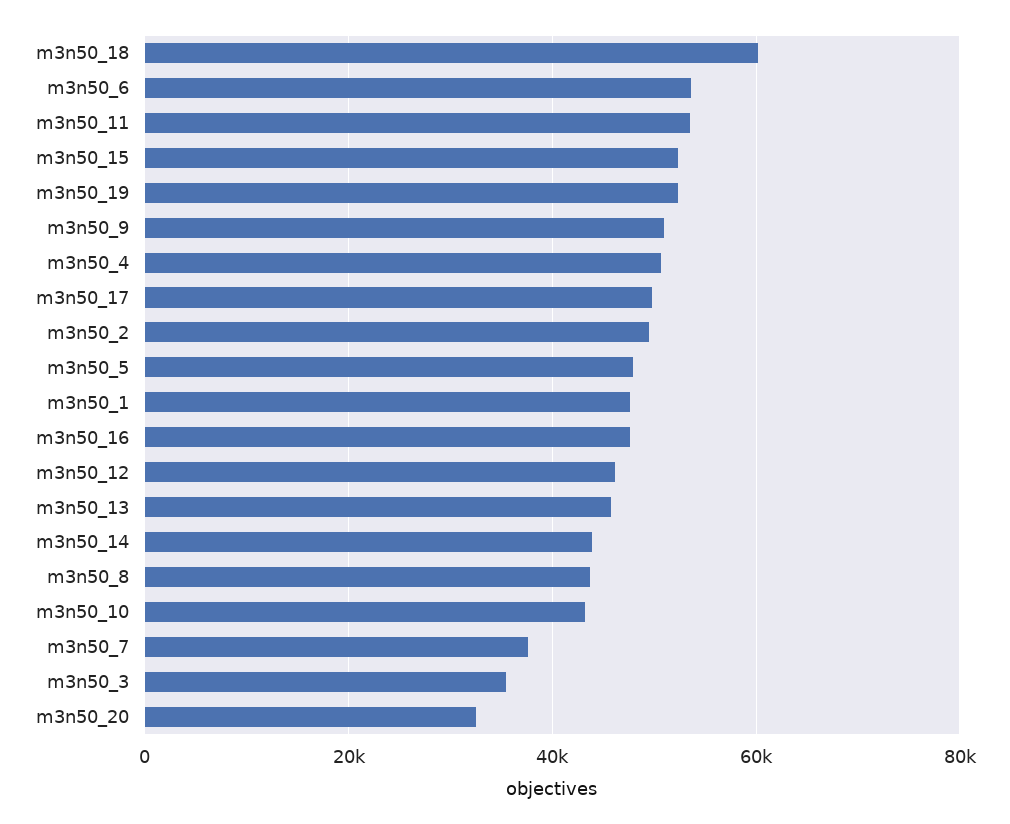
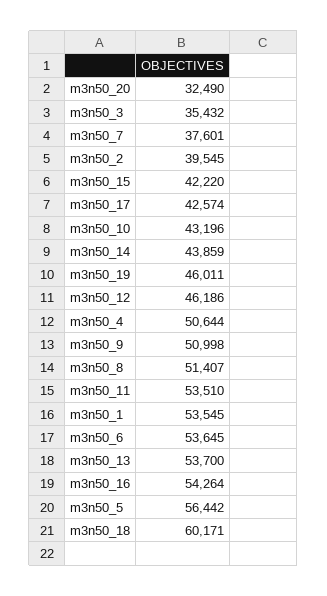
  {
    "m3n50_18": 60171,
    "m3n50_6": 53645,
    "m3n50_11": 53510,
-   "m3n50_15": 52000,
+   "m3n50_15": 42220,
-   "m3n50_19": 52000,
+   "m3n50_19": 46011,
    "m3n50_9": 50998,
    "m3n50_4": 50644,
-   "m3n50_17": 50000,
+   "m3n50_17": 42574,
-   "m3n50_2": 50000,
+   "m3n50_2": 39545,
-   "m3n50_5": 48000,
+   "m3n50_5": 56442,
-   "m3n50_1": 48000,
+   "m3n50_1": 53545,
-   "m3n50_16": 48000,
+   "m3n50_16": 54264,
    "m3n50_12": 46186,
-   "m3n50_13": 46000,
+   "m3n50_13": 53700,
    "m3n50_14": 43859,
-   "m3n50_8": 44000,
+   "m3n50_8": 51407,
    "m3n50_10": 43196,
    "m3n50_7": 37601,
    "m3n50_3": 35432,
    "m3n50_20": 32490
  }

